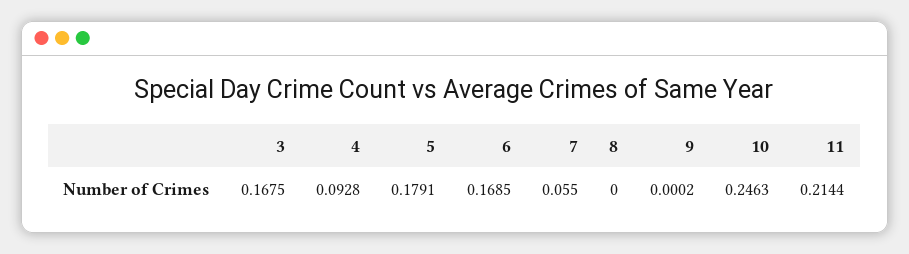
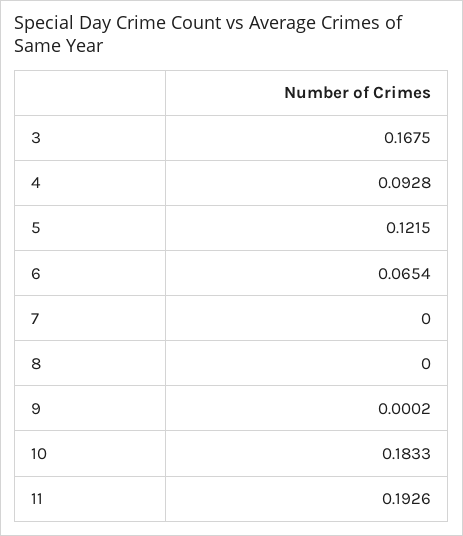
  {
    "3": 0.1675,
    "4": 0.0928,
-   "5": 0.1791,
+   "5": 0.1215,
-   "6": 0.1685,
+   "6": 0.0654,
-   "7": 0.055,
+   "7": 0,
    "8": 0,
    "9": 0.0002,
-   "10": 0.2463,
+   "10": 0.1833,
-   "11": 0.2144
+   "11": 0.1926
  }

